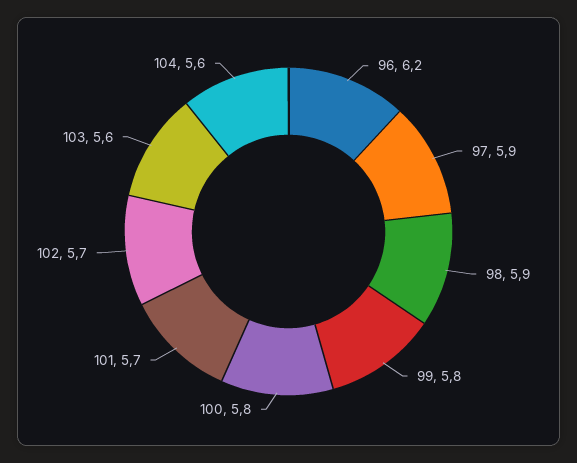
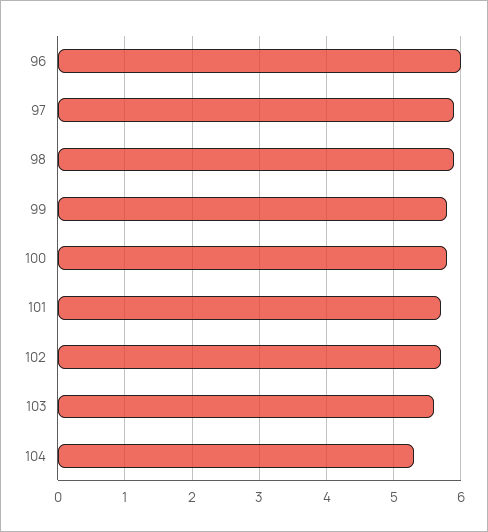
  {
-   "96": 6.2,
+   "96": 6,
    "97": 5.9,
    "98": 5.9,
    "99": 5.8,
    "100": 5.8,
    "101": 5.7,
    "102": 5.7,
    "103": 5.6,
-   "104": 5.6
+   "104": 5.3
  }

